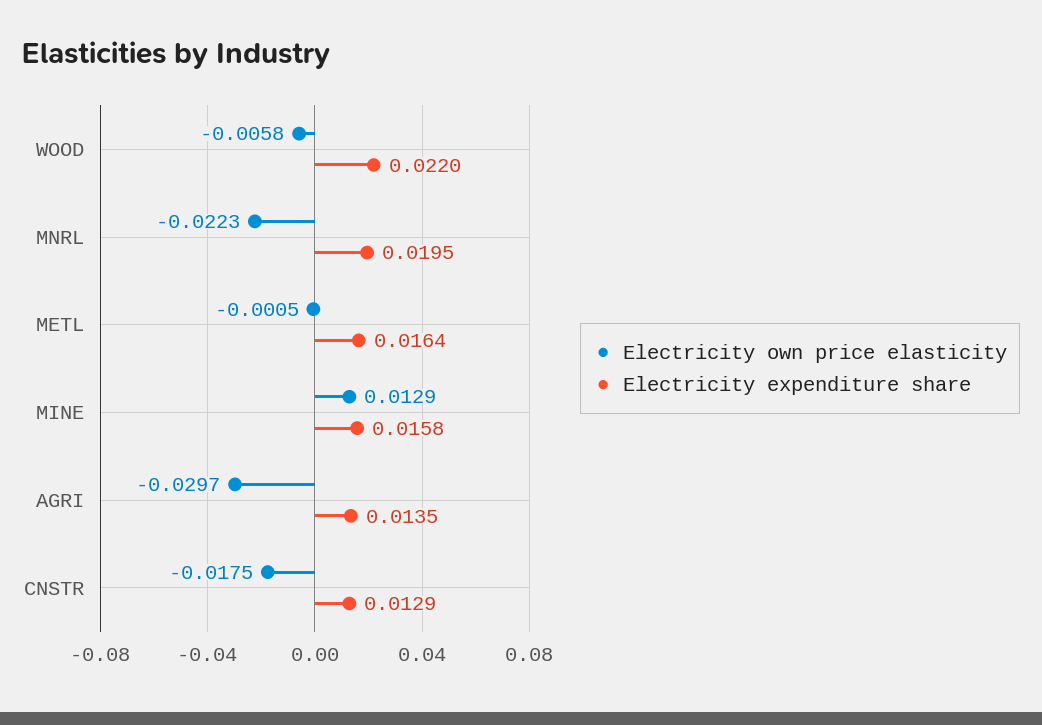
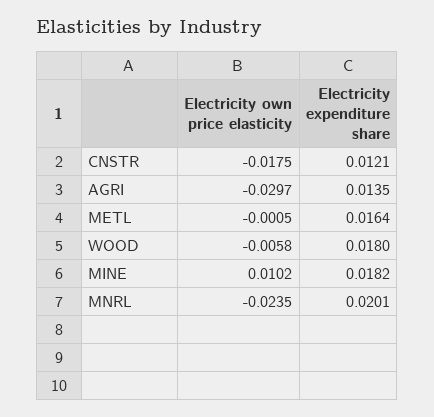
  {
    "Electricity own price elasticity": {
      "WOOD": -0.0058,
-     "MNRL": -0.0223,
+     "MNRL": -0.0235,
      "METL": -0.0005,
-     "MINE": 0.0129,
+     "MINE": 0.0102,
      "AGRI": -0.0297,
      "CNSTR": -0.0175
    },
    "Electricity expenditure share": {
-     "WOOD": 0.022,
+     "WOOD": 0.018,
-     "MNRL": 0.0195,
+     "MNRL": 0.0201,
      "METL": 0.0164,
-     "MINE": 0.0158,
+     "MINE": 0.0182,
      "AGRI": 0.0135,
-     "CNSTR": 0.0129
+     "CNSTR": 0.0121
    }
  }

